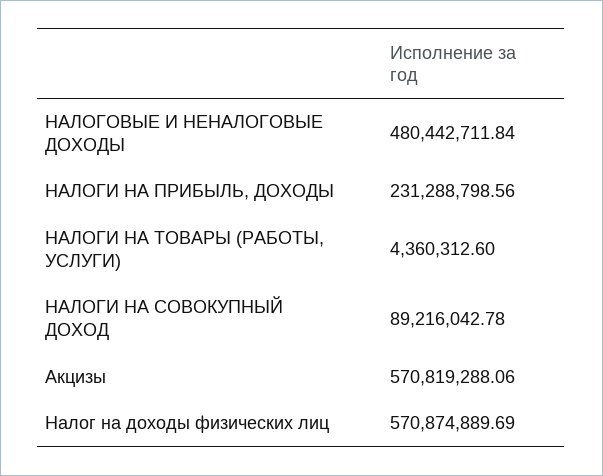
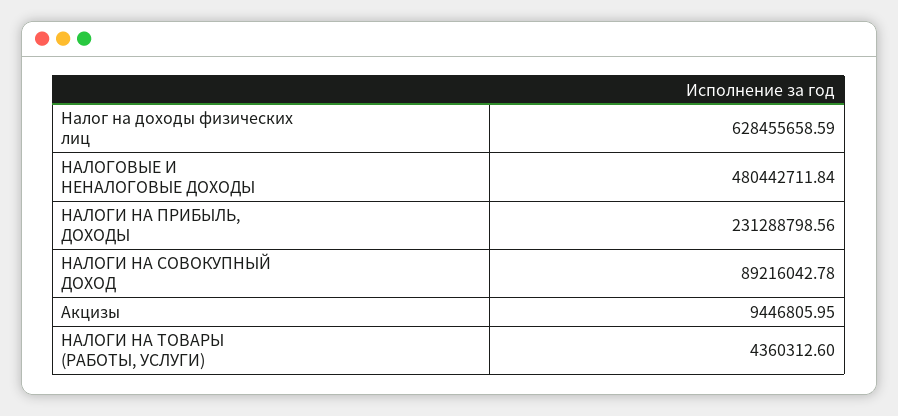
  {
    "НАЛОГОВЫЕ И НЕНАЛОГОВЫЕ ДОХОДЫ": 480442711.84,
    "НАЛОГИ НА ПРИБЫЛЬ, ДОХОДЫ": 231288798.56,
    "НАЛОГИ НА ТОВАРЫ (РАБОТЫ, УСЛУГИ)": 4360312.6,
    "НАЛОГИ НА СОВОКУПНЫЙ ДОХОД": 89216042.78,
-   "Акцизы": 570819288.06,
+   "Акцизы": 9446805.95,
-   "Налог на доходы физических лиц": 570874889.69
+   "Налог на доходы физических лиц": 628455658.59
  }

